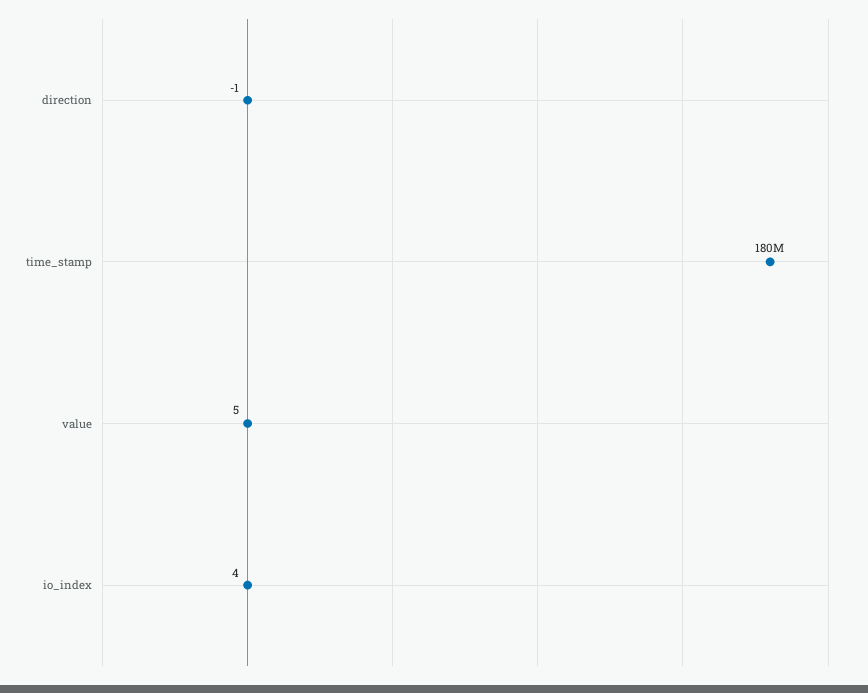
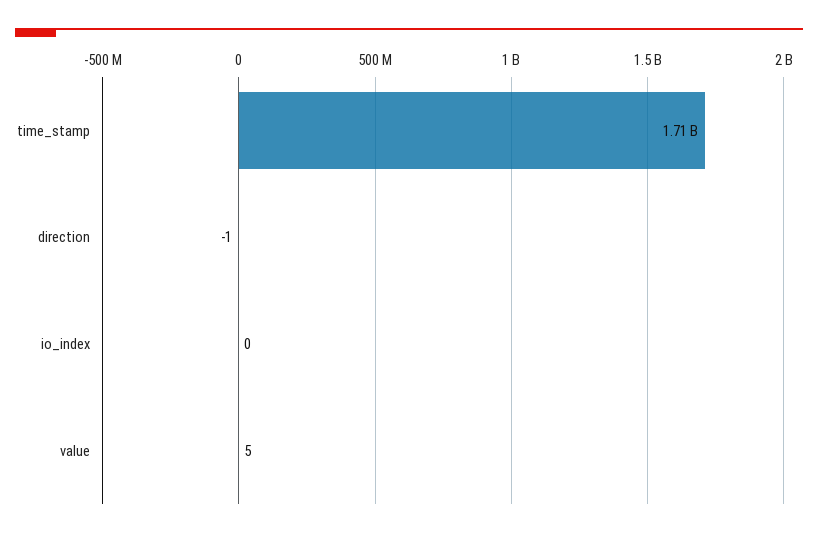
  {
    "direction": -1,
-   "time_stamp": 180000000,
+   "time_stamp": 1710000000,
    "value": 5,
-   "io_index": 4
+   "io_index": 0
  }

